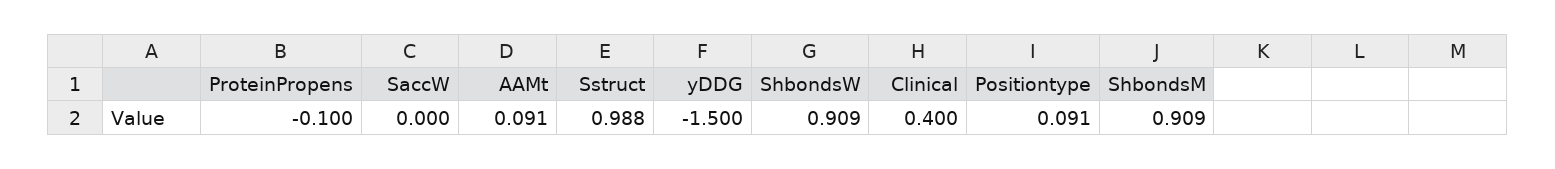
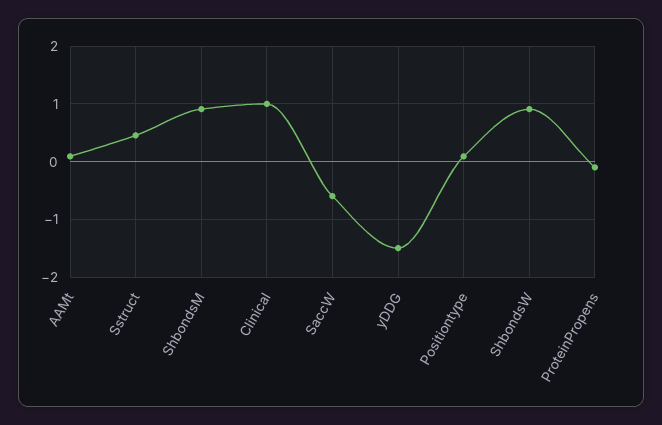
  {
    "ProteinPropens": -0.1,
-   "SaccW": 0,
+   "SaccW": -0.6,
    "AAMt": 0.091,
-   "Sstruct": 0.988,
+   "Sstruct": 0.4,
    "yDDG": -1.5,
    "ShbondsW": 0.909,
-   "Clinical": 0.4,
+   "Clinical": 1,
    "Positiontype": 0.091,
    "ShbondsM": 0.909
  }

